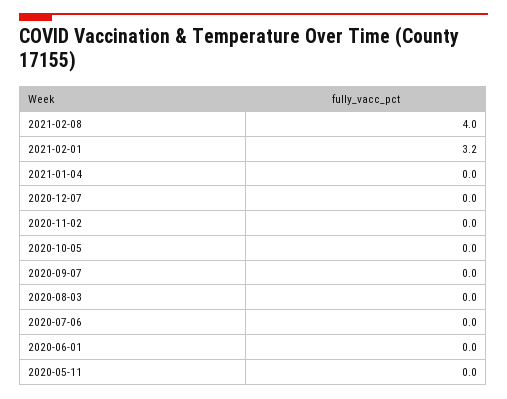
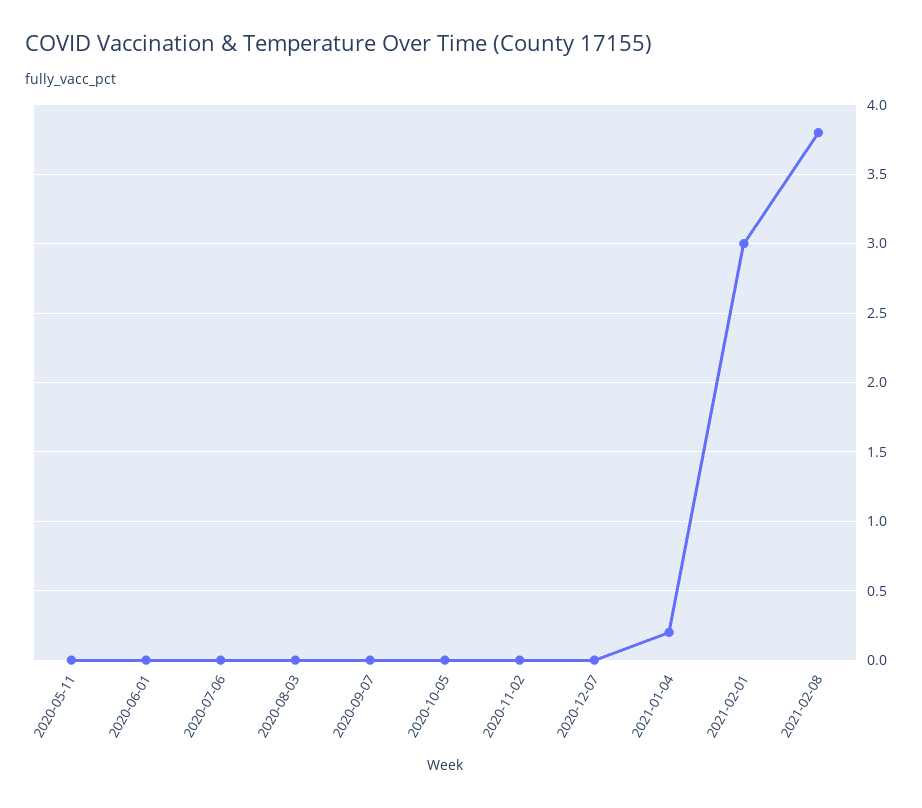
  {
-   "2021-02-08": 4,
+   "2021-02-08": 3.8,
-   "2021-02-01": 3.2,
+   "2021-02-01": 3,
-   "2021-01-04": 0,
+   "2021-01-04": 0.2,
    "2020-12-07": 0,
    "2020-11-02": 0,
    "2020-10-05": 0,
    "2020-09-07": 0,
    "2020-08-03": 0,
    "2020-07-06": 0,
    "2020-06-01": 0,
    "2020-05-11": 0
  }

